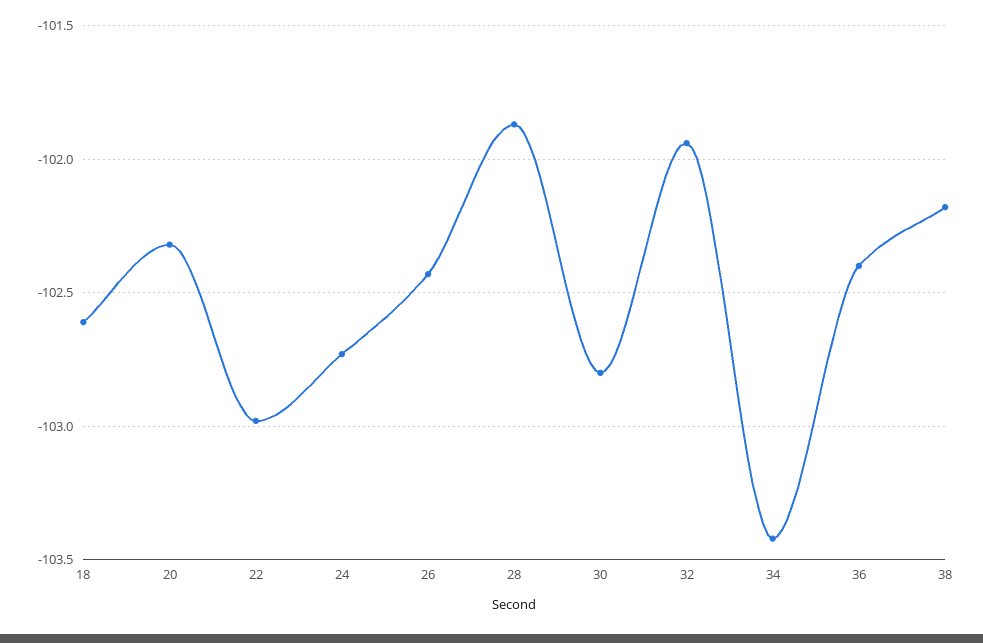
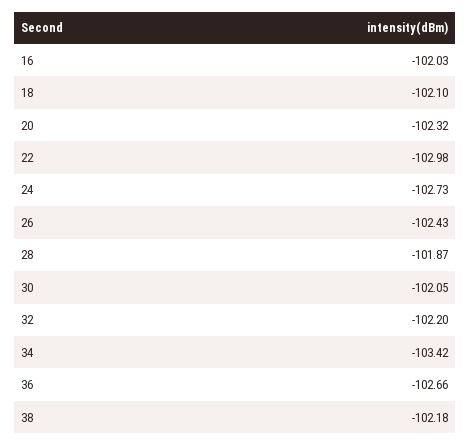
  {
-   "18": -102.6,
+   "18": -102.1,
    "20": -102.32,
    "22": -102.98,
    "24": -102.73,
    "26": -102.43,
    "28": -101.87,
-   "30": -102.8,
+   "30": -102.05,
-   "32": -101.95,
+   "32": -102.2,
    "34": -103.42,
-   "36": -102.4,
+   "36": -102.66,
-   "38": -102.18
+   "38": -102.18,
+   "16": -102.03
  }

